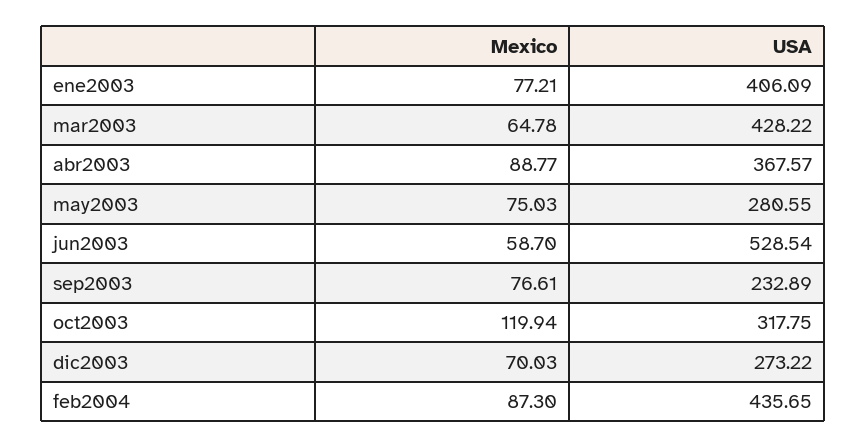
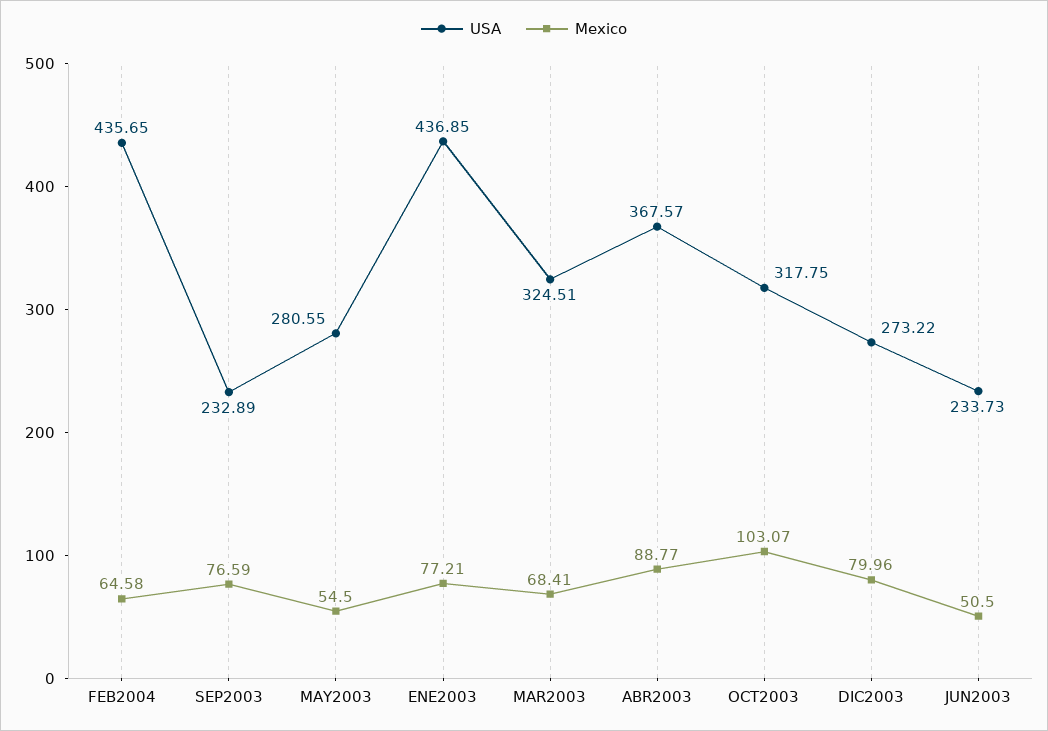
  {
    "Mexico": {
      "ene2003": 77.21,
-     "mar2003": 64.78,
+     "mar2003": 68.41,
      "abr2003": 88.77,
-     "may2003": 75.03,
+     "may2003": 54.5,
-     "jun2003": 58.7,
+     "jun2003": 50.5,
-     "sep2003": 76.61,
+     "sep2003": 76.59,
-     "oct2003": 119.94,
+     "oct2003": 103.07,
-     "dic2003": 70.03,
+     "dic2003": 79.96,
-     "feb2004": 87.3
+     "feb2004": 64.58
    },
    "USA": {
-     "ene2003": 406.09,
+     "ene2003": 436.85,
-     "mar2003": 428.22,
+     "mar2003": 324.51,
      "abr2003": 367.57,
      "may2003": 280.55,
-     "jun2003": 528.54,
+     "jun2003": 233.73,
      "sep2003": 232.89,
      "oct2003": 317.75,
      "dic2003": 273.22,
      "feb2004": 435.65
    }
  }

